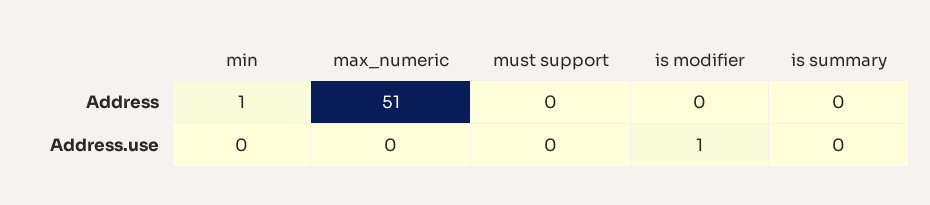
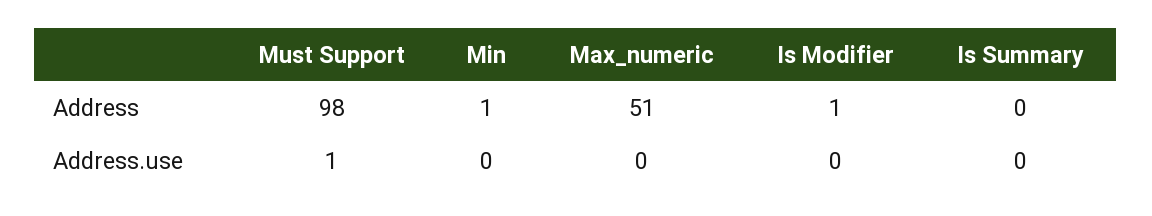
  {
    "min": {
      "Address": 1,
      "Address.use": 0
    },
    "max_numeric": {
      "Address": 51,
      "Address.use": 0
    },
    "must support": {
-     "Address": 0,
+     "Address": 98,
-     "Address.use": 0
+     "Address.use": 1
    },
    "is modifier": {
-     "Address": 0,
+     "Address": 1,
-     "Address.use": 1
+     "Address.use": 0
    },
    "is summary": {
      "Address": 0,
      "Address.use": 0
    }
  }

